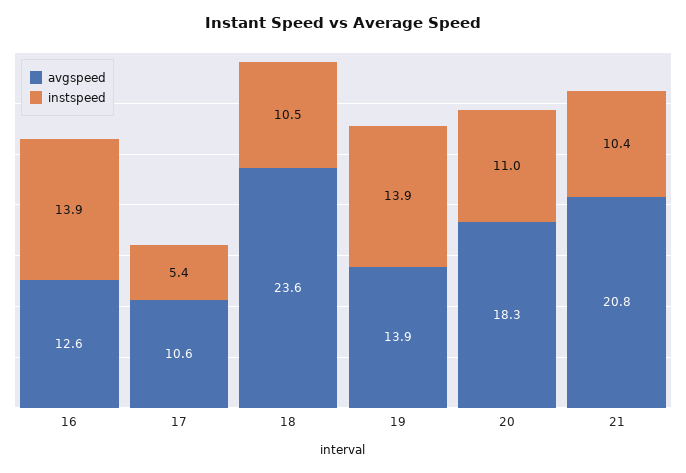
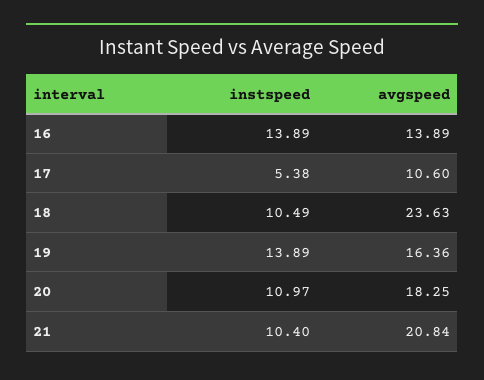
  {
    "avgspeed": {
-     "16": 12.6,
+     "16": 13.89,
      "17": 10.6,
      "18": 23.63,
-     "19": 13.9,
+     "19": 16.36,
      "20": 18.25,
      "21": 20.84
    },
    "instspeed": {
      "16": 13.89,
      "17": 5.38,
      "18": 10.49,
      "19": 13.89,
      "20": 10.97,
      "21": 10.4
    }
  }

